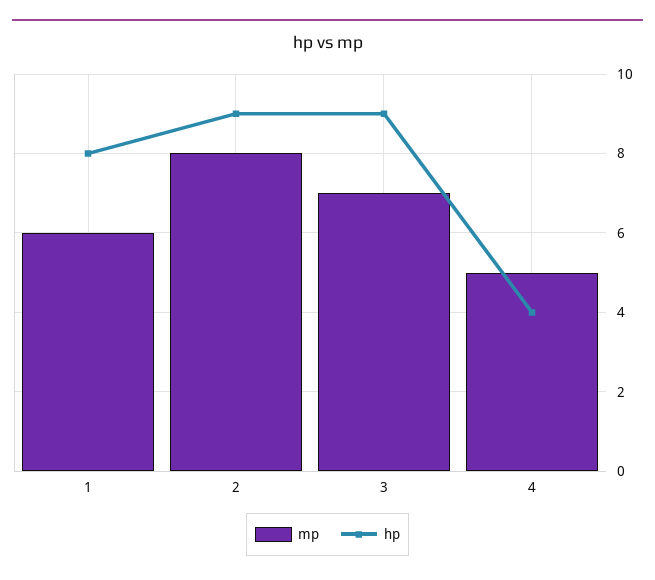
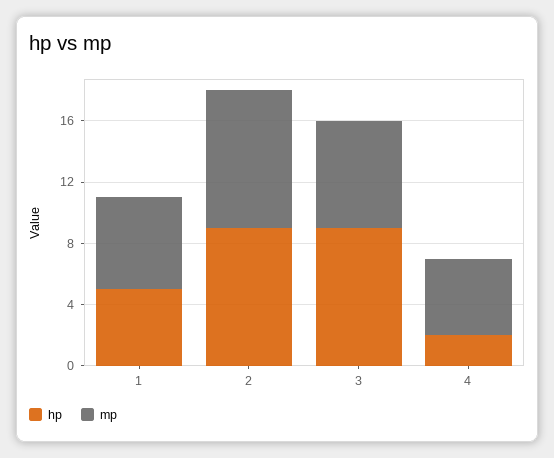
  {
    "mp": {
      "1": 6,
-     "2": 8,
+     "2": 9,
      "3": 7,
      "4": 5
    },
    "hp": {
-     "1": 8,
+     "1": 5,
      "2": 9,
      "3": 9,
-     "4": 4
+     "4": 2
    }
  }

